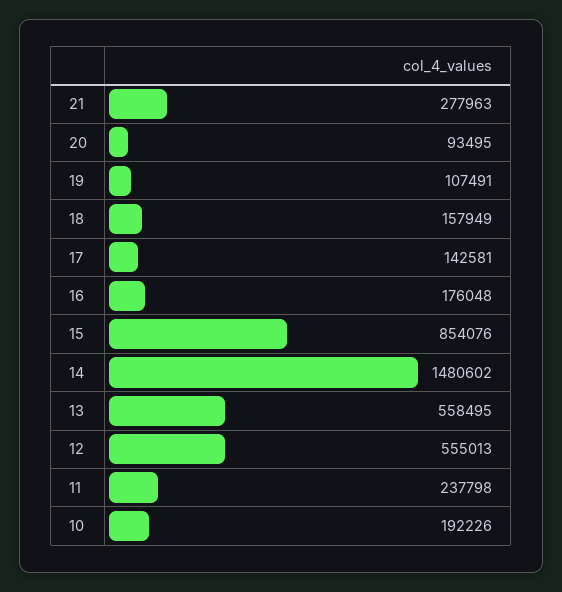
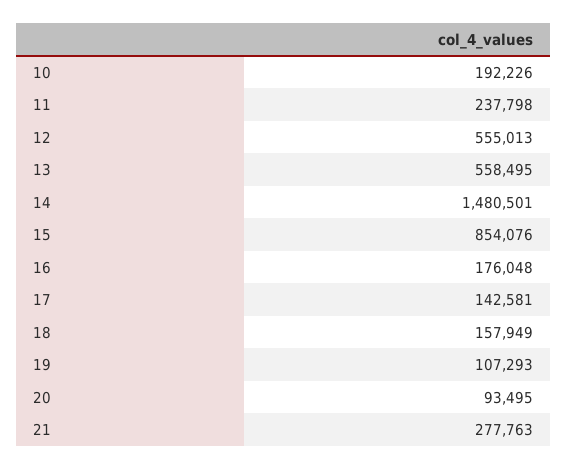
  {
-   "21": 277963,
+   "21": 277763,
    "20": 93495,
-   "19": 107491,
+   "19": 107293,
    "18": 157949,
    "17": 142581,
    "16": 176048,
    "15": 854076,
-   "14": 1480602,
+   "14": 1480501,
    "13": 558495,
    "12": 555013,
    "11": 237798,
    "10": 192226
  }

